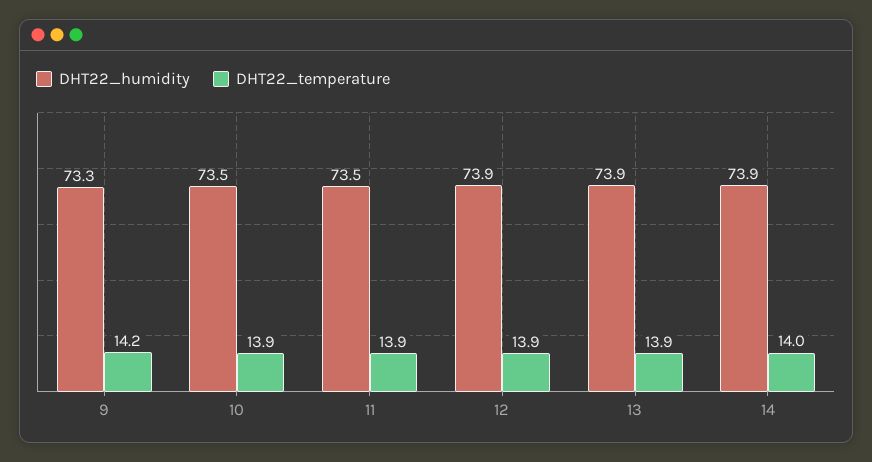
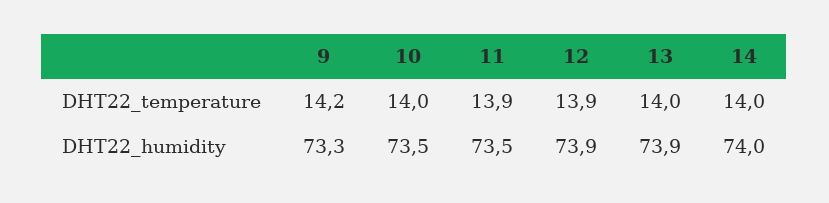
  {
    "DHT22_humidity": {
      "9": 73.3,
      "10": 73.5,
      "11": 73.5,
      "12": 73.9,
      "13": 73.9,
-     "14": 73.9
+     "14": 74
    },
    "DHT22_temperature": {
      "9": 14.2,
-     "10": 13.9,
+     "10": 14,
      "11": 13.9,
      "12": 13.9,
-     "13": 13.9,
+     "13": 14,
      "14": 14
    }
  }

